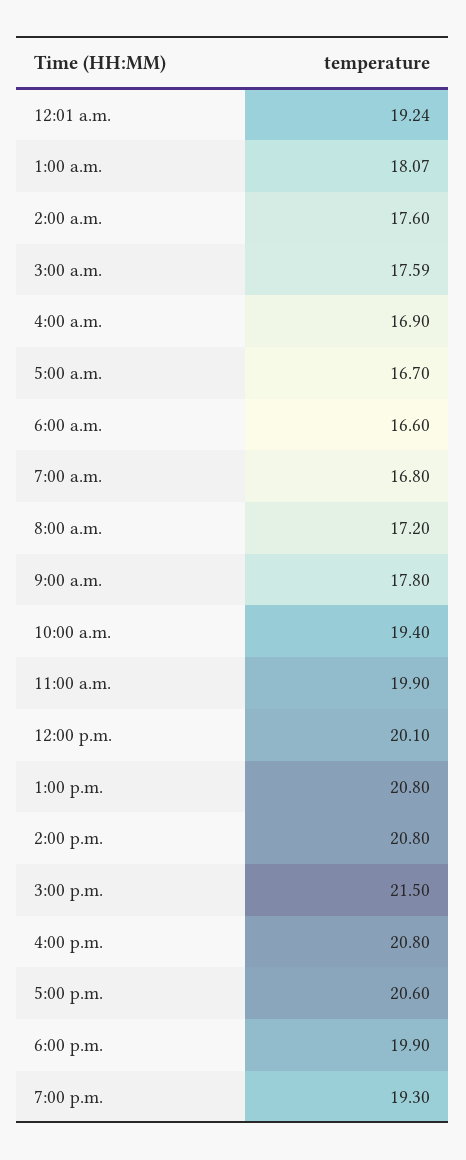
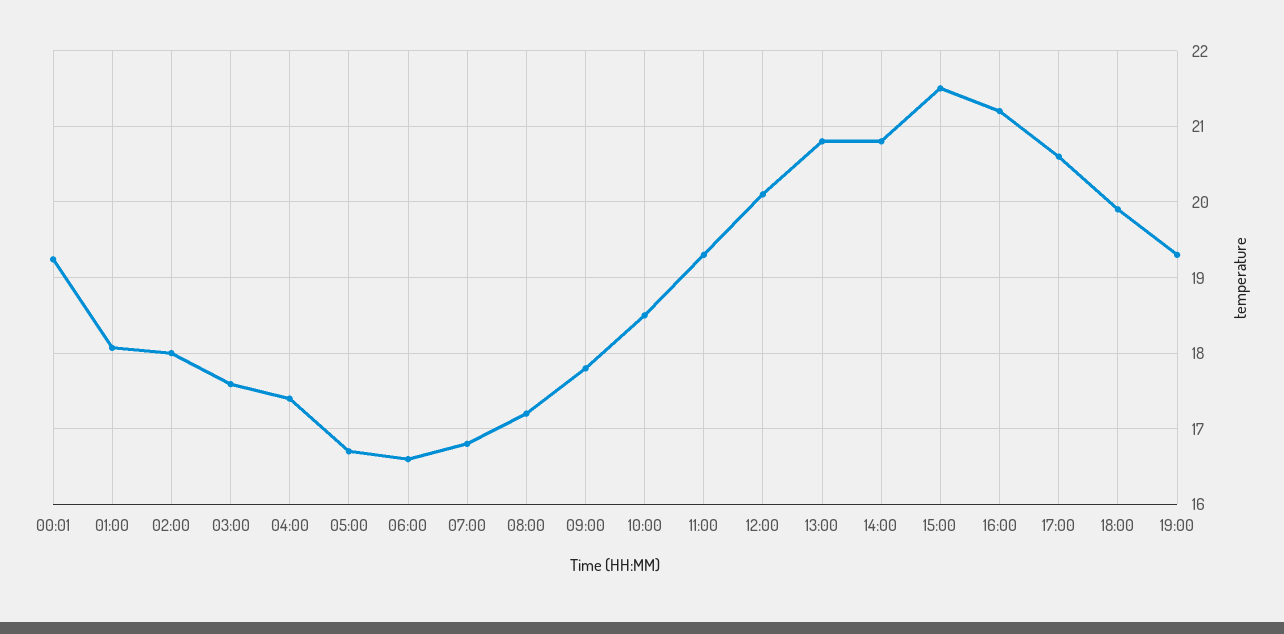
  {
    "12:01 a.m.": 19.24,
    "1:00 a.m.": 18.07,
-   "2:00 a.m.": 17.6,
+   "2:00 a.m.": 18,
    "3:00 a.m.": 17.59,
-   "4:00 a.m.": 16.9,
+   "4:00 a.m.": 17.4,
    "5:00 a.m.": 16.7,
    "6:00 a.m.": 16.6,
    "7:00 a.m.": 16.8,
    "8:00 a.m.": 17.2,
    "9:00 a.m.": 17.8,
-   "10:00 a.m.": 19.4,
+   "10:00 a.m.": 18.5,
-   "11:00 a.m.": 19.9,
+   "11:00 a.m.": 19.3,
    "12:00 p.m.": 20.1,
    "1:00 p.m.": 20.8,
    "2:00 p.m.": 20.8,
    "3:00 p.m.": 21.5,
-   "4:00 p.m.": 20.8,
+   "4:00 p.m.": 21.2,
    "5:00 p.m.": 20.6,
    "6:00 p.m.": 19.9,
    "7:00 p.m.": 19.3
  }

